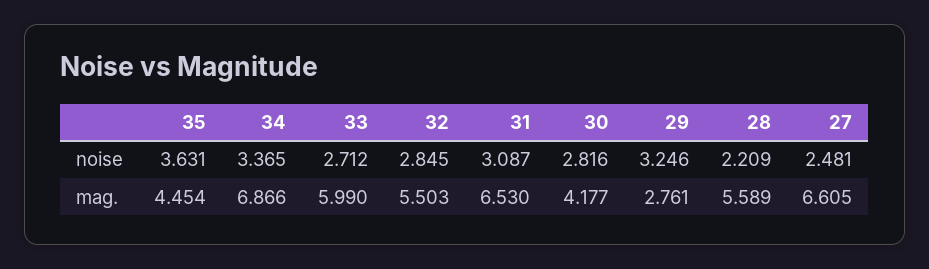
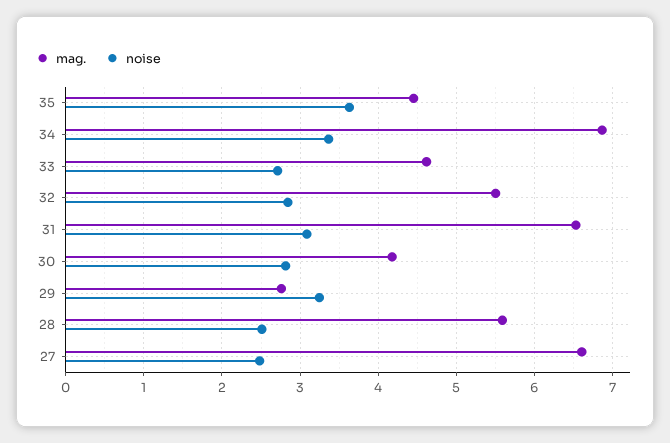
  {
    "noise": {
      "35": 3.631,
      "34": 3.365,
      "33": 2.712,
      "32": 2.845,
      "31": 3.087,
      "30": 2.816,
      "29": 3.246,
-     "28": 2.209,
+     "28": 2.5,
      "27": 2.481
    },
    "mag.": {
      "35": 4.454,
      "34": 6.866,
-     "33": 5.99,
+     "33": 4.6,
      "32": 5.503,
      "31": 6.53,
      "30": 4.177,
      "29": 2.761,
      "28": 5.589,
      "27": 6.605
    }
  }

